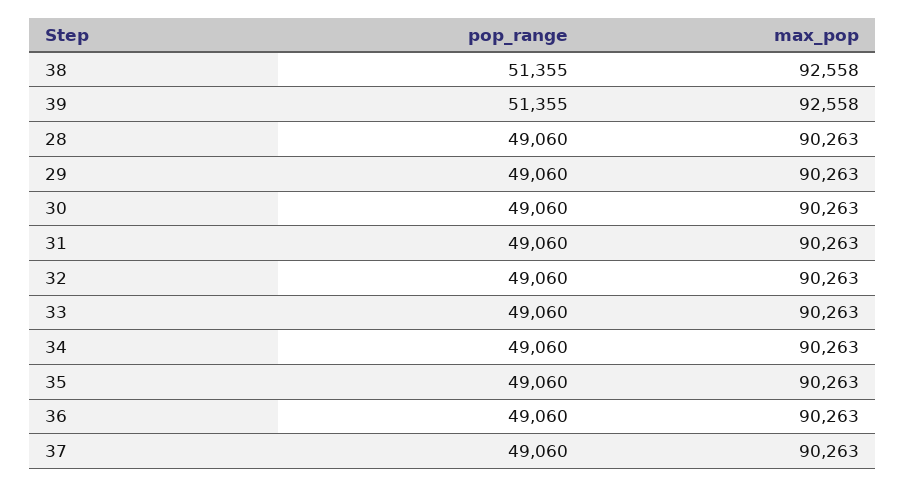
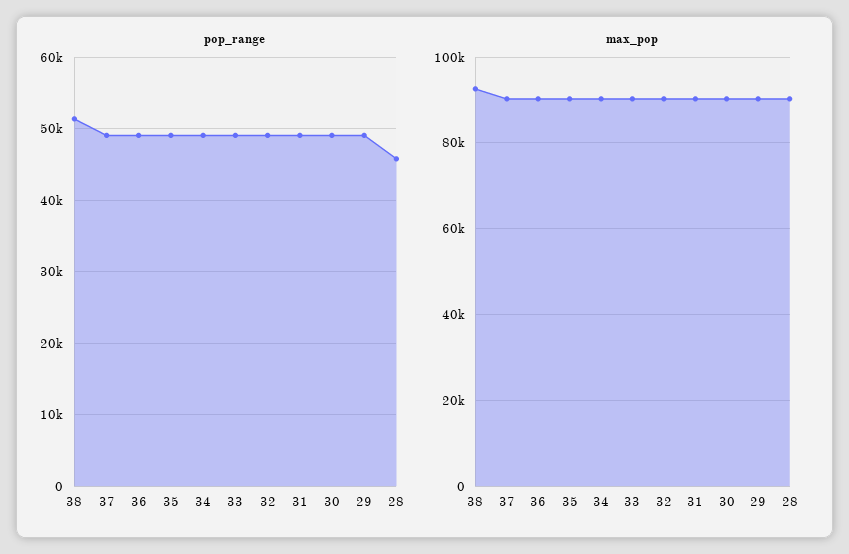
  {
    "pop_range": {
      "38": 51355,
-     "39": 51355,
-     "28": 49060,
+     "28": 46000,
      "29": 49060,
      "30": 49060,
      "31": 49060,
      "32": 49060,
      "33": 49060,
      "34": 49060,
      "35": 49060,
      "36": 49060,
      "37": 49060
    },
    "max_pop": {
      "38": 92558,
-     "39": 92558,
      "28": 90263,
      "29": 90263,
      "30": 90263,
      "31": 90263,
      "32": 90263,
      "33": 90263,
      "34": 90263,
      "35": 90263,
      "36": 90263,
      "37": 90263
    }
  }

